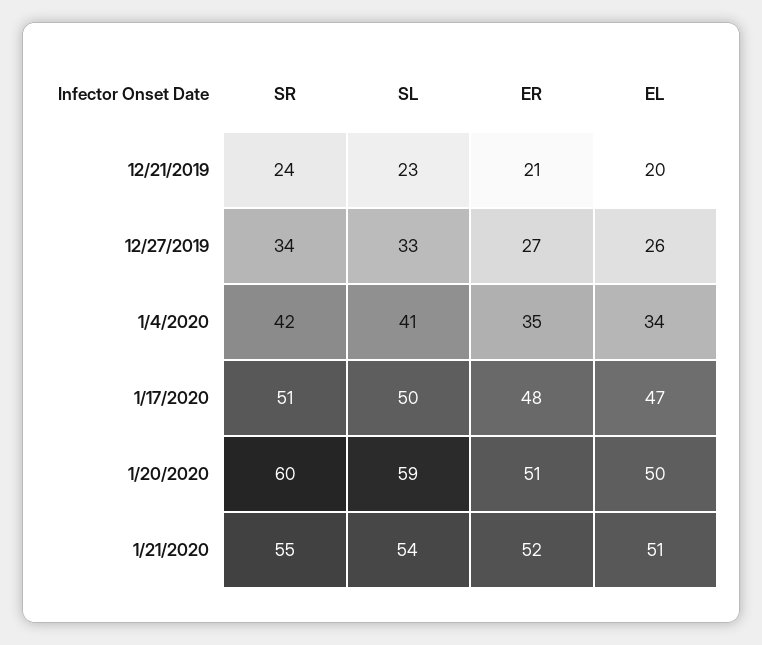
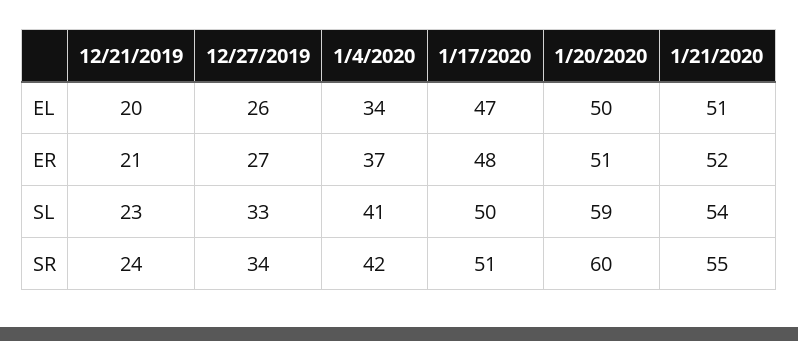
  {
    "SR": {
      "12/21/2019": 24,
      "12/27/2019": 34,
      "1/4/2020": 42,
      "1/17/2020": 51,
      "1/20/2020": 60,
      "1/21/2020": 55
    },
    "SL": {
      "12/21/2019": 23,
      "12/27/2019": 33,
      "1/4/2020": 41,
      "1/17/2020": 50,
      "1/20/2020": 59,
      "1/21/2020": 54
    },
    "ER": {
      "12/21/2019": 21,
      "12/27/2019": 27,
-     "1/4/2020": 35,
+     "1/4/2020": 37,
      "1/17/2020": 48,
      "1/20/2020": 51,
      "1/21/2020": 52
    },
    "EL": {
      "12/21/2019": 20,
      "12/27/2019": 26,
      "1/4/2020": 34,
      "1/17/2020": 47,
      "1/20/2020": 50,
      "1/21/2020": 51
    }
  }

